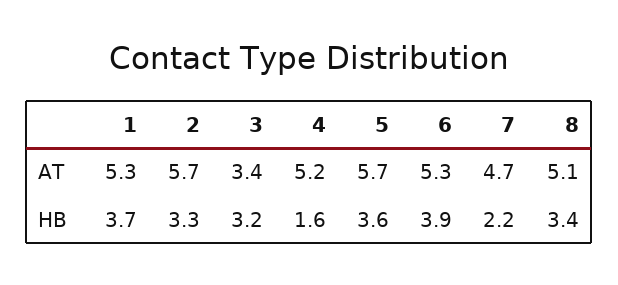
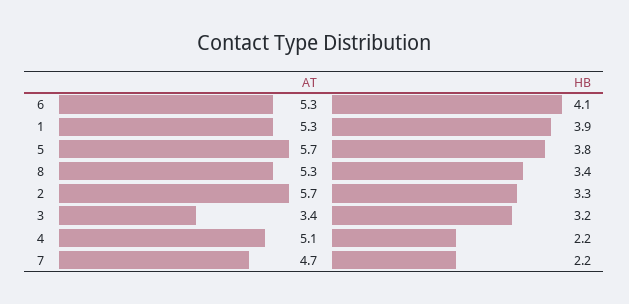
  {
    "1": {
      "AT": 5.3,
-     "HB": 3.7
+     "HB": 3.9
    },
    "2": {
      "AT": 5.7,
      "HB": 3.3
    },
    "3": {
      "AT": 3.4,
      "HB": 3.2
    },
    "4": {
-     "AT": 5.2,
+     "AT": 5.1,
-     "HB": 1.6
+     "HB": 2.2
    },
    "5": {
      "AT": 5.7,
-     "HB": 3.6
+     "HB": 3.8
    },
    "6": {
      "AT": 5.3,
-     "HB": 3.9
+     "HB": 4.1
    },
    "7": {
      "AT": 4.7,
      "HB": 2.2
    },
    "8": {
-     "AT": 5.1,
+     "AT": 5.3,
      "HB": 3.4
    }
  }

